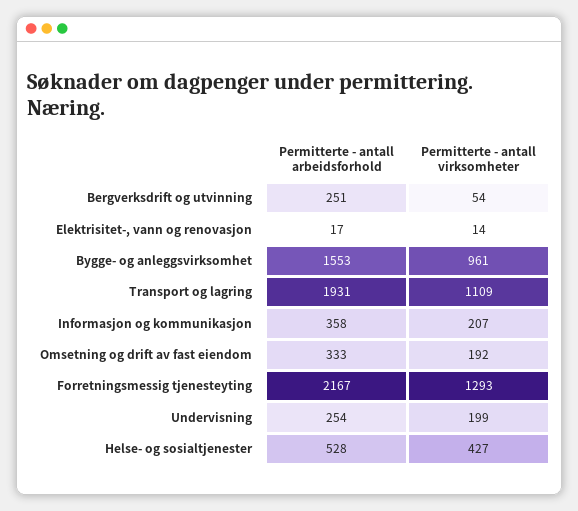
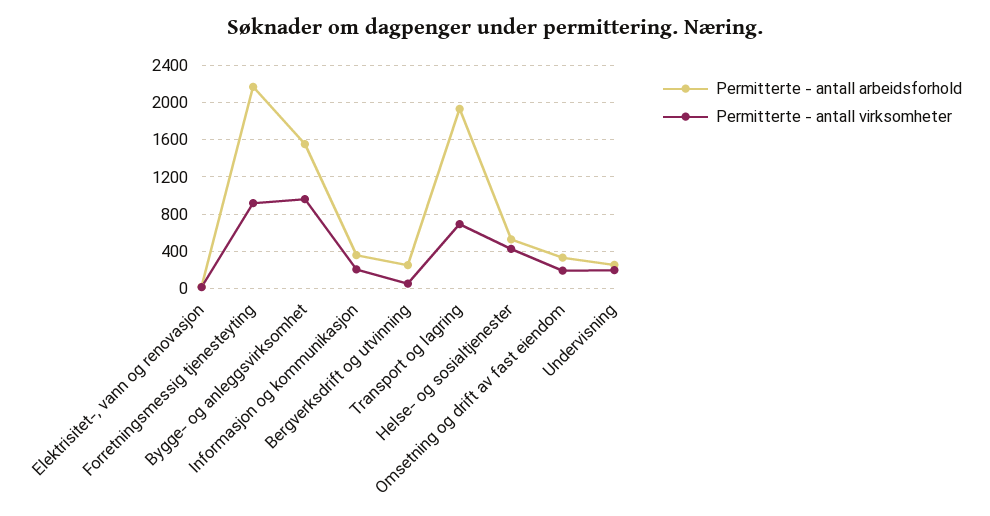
  {
    "Permitterte - antall arbeidsforhold": {
      "Bergverksdrift og utvinning": 251,
      "Elektrisitet-, vann og renovasjon": 17,
      "Bygge- og anleggsvirksomhet": 1553,
      "Transport og lagring": 1931,
      "Informasjon og kommunikasjon": 358,
      "Omsetning og drift av fast eiendom": 333,
      "Forretningsmessig tjenesteyting": 2167,
      "Undervisning": 254,
      "Helse- og sosialtjenester": 528
    },
    "Permitterte - antall virksomheter": {
      "Bergverksdrift og utvinning": 54,
      "Elektrisitet-, vann og renovasjon": 14,
      "Bygge- og anleggsvirksomhet": 961,
-     "Transport og lagring": 1109,
+     "Transport og lagring": 700,
      "Informasjon og kommunikasjon": 207,
      "Omsetning og drift av fast eiendom": 192,
-     "Forretningsmessig tjenesteyting": 1293,
+     "Forretningsmessig tjenesteyting": 900,
      "Undervisning": 199,
      "Helse- og sosialtjenester": 427
    }
  }

